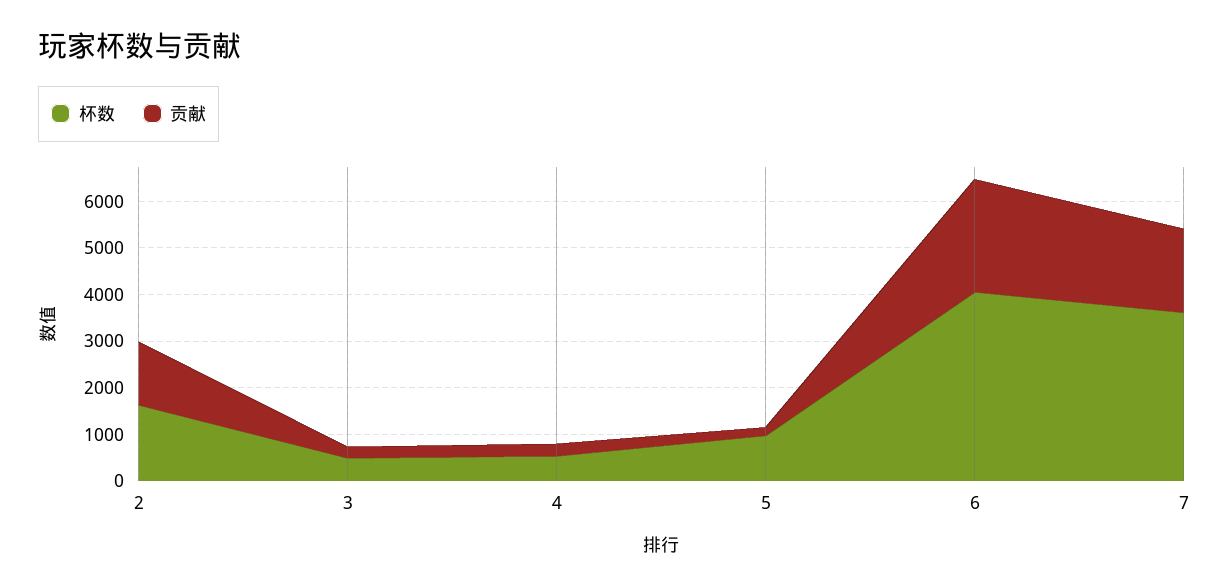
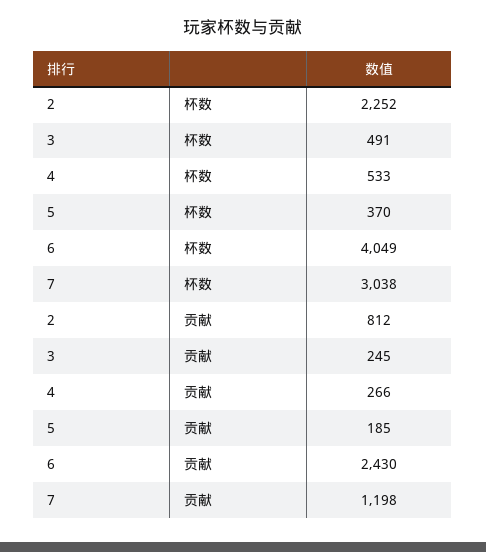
  {
    "杯数": {
-     "2": 1600,
+     "2": 2252,
      "3": 491,
      "4": 533,
-     "5": 1000,
+     "5": 370,
      "6": 4049,
-     "7": 3600
+     "7": 3038
    },
    "贡献": {
-     "2": 1400,
+     "2": 812,
      "3": 245,
      "4": 266,
      "5": 185,
      "6": 2430,
-     "7": 1800
+     "7": 1198
    }
  }

